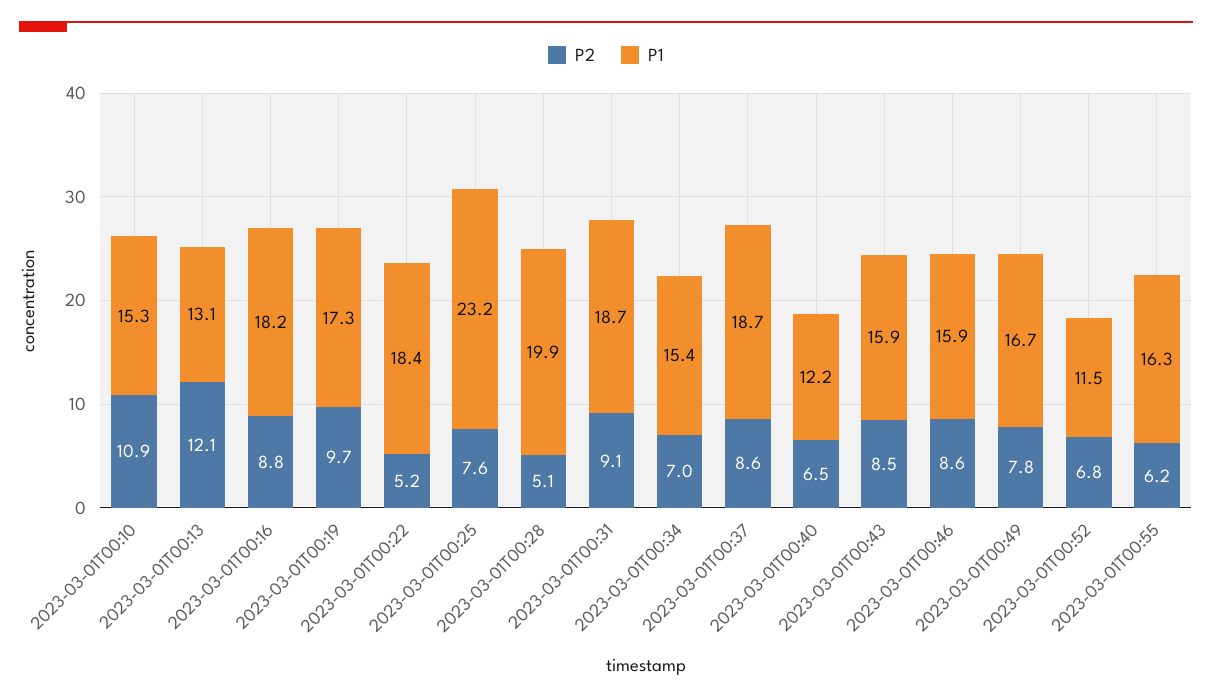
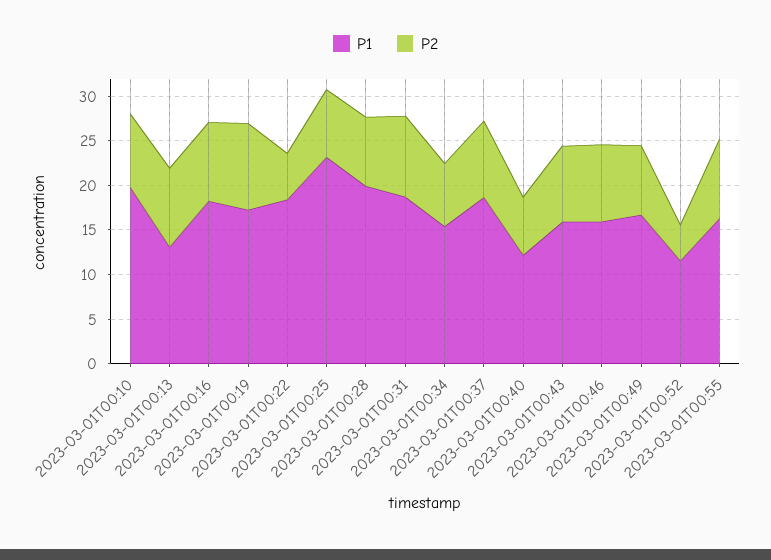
  {
    "P2": {
-     "2023-03-01T00:10": 10.9,
+     "2023-03-01T00:10": 8,
-     "2023-03-01T00:13": 12.1,
+     "2023-03-01T00:13": 9,
      "2023-03-01T00:16": 8.8,
      "2023-03-01T00:19": 9.7,
      "2023-03-01T00:22": 5.2,
      "2023-03-01T00:25": 7.6,
-     "2023-03-01T00:28": 5.1,
+     "2023-03-01T00:28": 8,
      "2023-03-01T00:31": 9.1,
      "2023-03-01T00:34": 7,
      "2023-03-01T00:37": 8.6,
      "2023-03-01T00:40": 6.5,
      "2023-03-01T00:43": 8.5,
      "2023-03-01T00:46": 8.6,
      "2023-03-01T00:49": 7.8,
-     "2023-03-01T00:52": 6.8,
+     "2023-03-01T00:52": 4,
-     "2023-03-01T00:55": 6.2
+     "2023-03-01T00:55": 9
    },
    "P1": {
-     "2023-03-01T00:10": 15.3,
+     "2023-03-01T00:10": 20,
      "2023-03-01T00:13": 13.1,
      "2023-03-01T00:16": 18.2,
      "2023-03-01T00:19": 17.3,
      "2023-03-01T00:22": 18.4,
      "2023-03-01T00:25": 23.2,
      "2023-03-01T00:28": 19.9,
      "2023-03-01T00:31": 18.7,
      "2023-03-01T00:34": 15.4,
      "2023-03-01T00:37": 18.7,
      "2023-03-01T00:40": 12.2,
      "2023-03-01T00:43": 15.9,
      "2023-03-01T00:46": 15.9,
      "2023-03-01T00:49": 16.7,
      "2023-03-01T00:52": 11.5,
      "2023-03-01T00:55": 16.3
    }
  }

